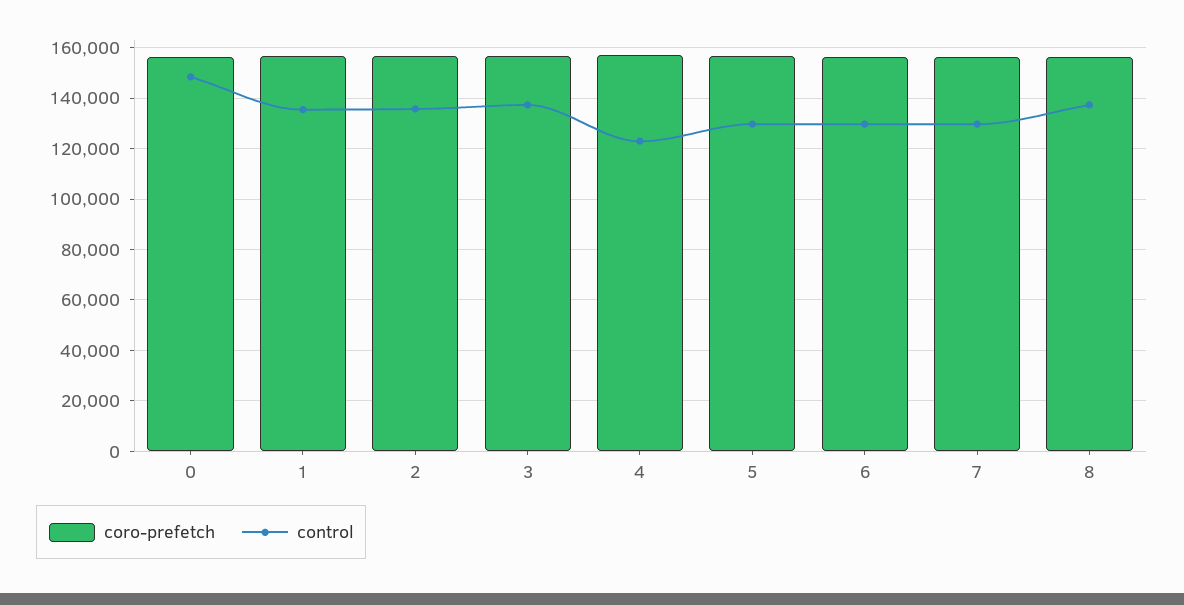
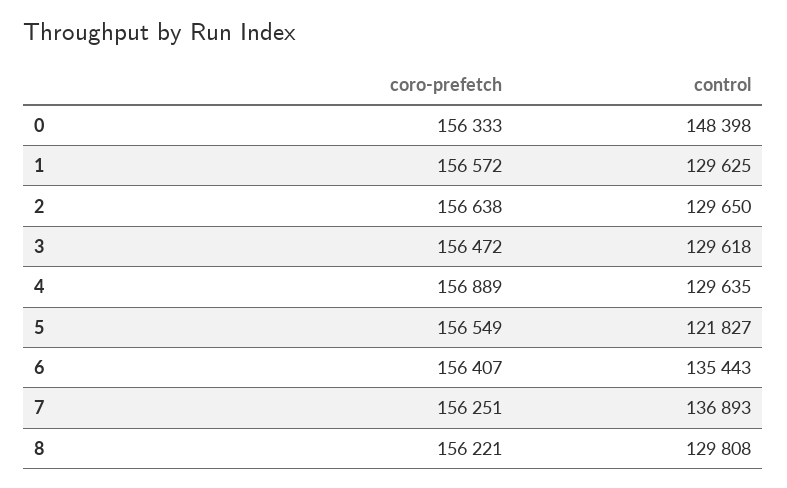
  {
    "coro-prefetch": {
      "0": 156333,
      "1": 156572,
      "2": 156638,
      "3": 156472,
      "4": 156889,
      "5": 156549,
      "6": 156407,
      "7": 156251,
      "8": 156221
    },
    "control": {
      "0": 148398,
-     "1": 135000,
+     "1": 129625,
-     "2": 135000,
+     "2": 129650,
-     "3": 137500,
+     "3": 129618,
-     "4": 122500,
+     "4": 129635,
-     "5": 130000,
+     "5": 121827,
-     "6": 130000,
+     "6": 135443,
-     "7": 130000,
+     "7": 136893,
-     "8": 137500
+     "8": 129808
    }
  }

